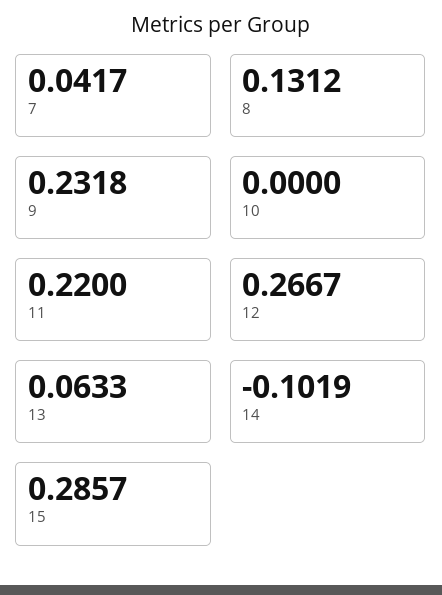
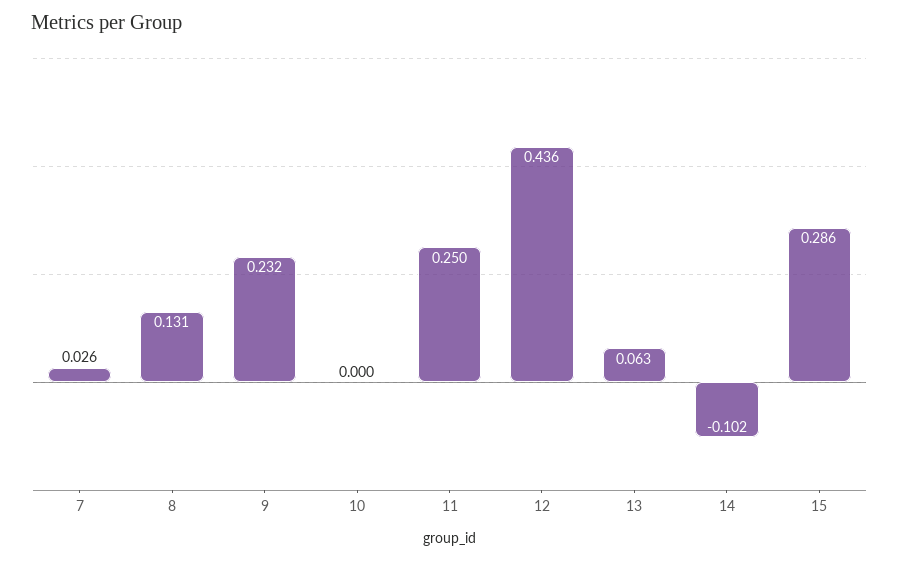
  {
-   "7": 0.0417,
+   "7": 0.026,
    "8": 0.1312,
    "9": 0.2318,
    "10": 0,
-   "11": 0.22,
+   "11": 0.25,
-   "12": 0.2667,
+   "12": 0.436,
    "13": 0.0633,
    "14": -0.1019,
    "15": 0.2857
  }

